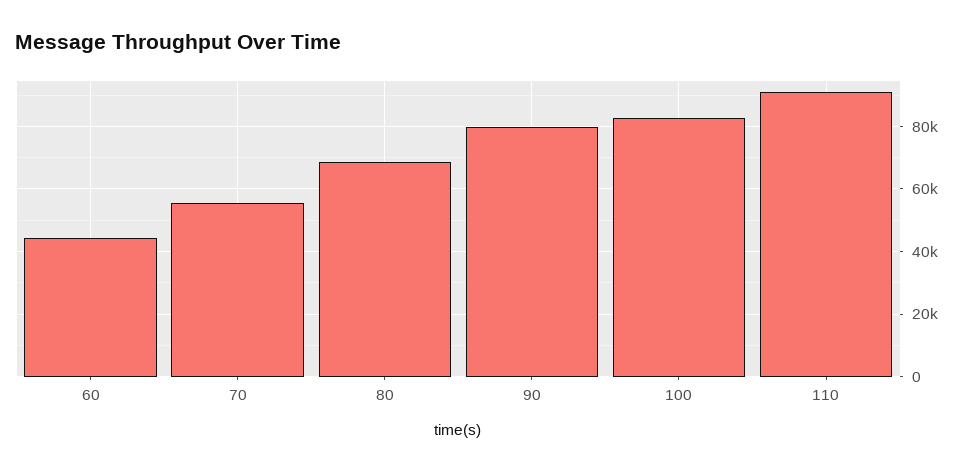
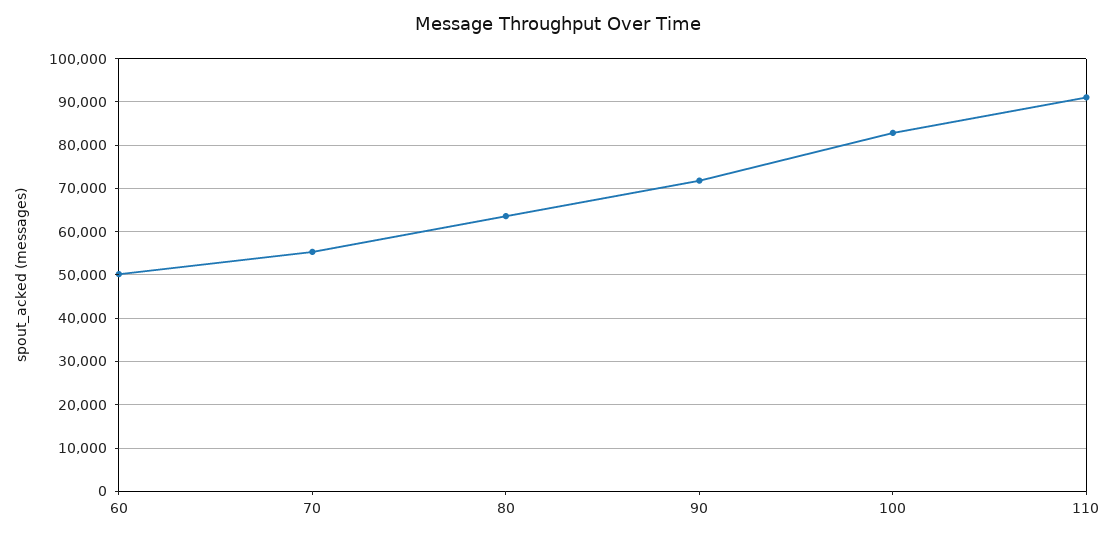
  {
-   "60": 44000,
+   "60": 50000,
    "70": 56000,
-   "80": 68000,
+   "80": 64000,
-   "90": 80000,
+   "90": 72000,
    "100": 82000,
    "110": 92000
  }

